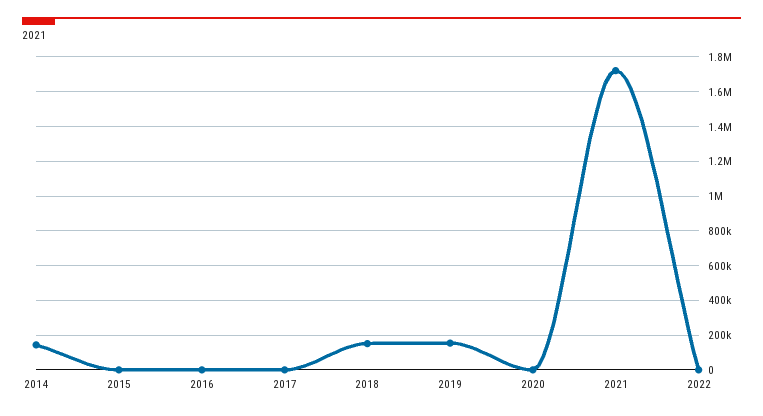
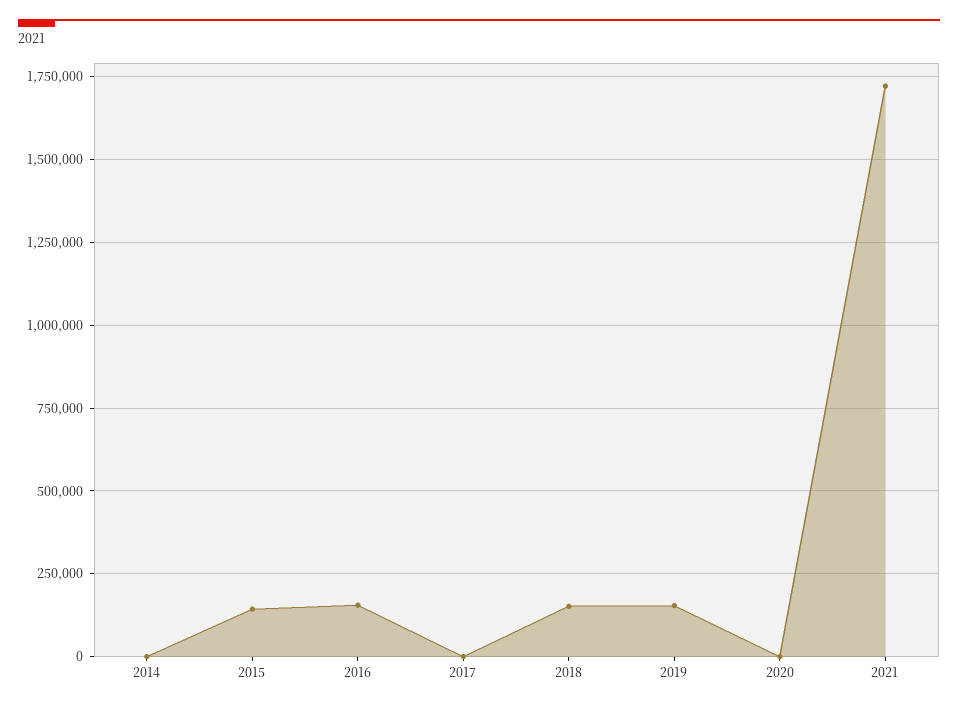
  {
-   "2014": 150000,
+   "2014": 0,
-   "2015": 0,
+   "2015": 150000,
-   "2016": 0,
+   "2016": 150000,
    "2017": 0,
    "2018": 150000,
    "2019": 150000,
    "2020": 0,
-   "2021": 1725000,
+   "2021": 1725000
-   "2022": 0
  }

